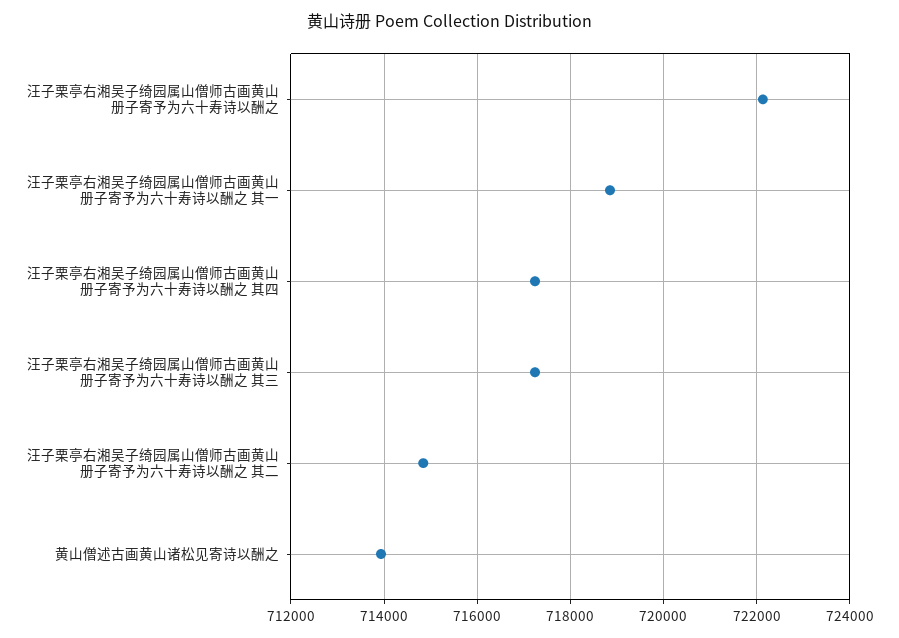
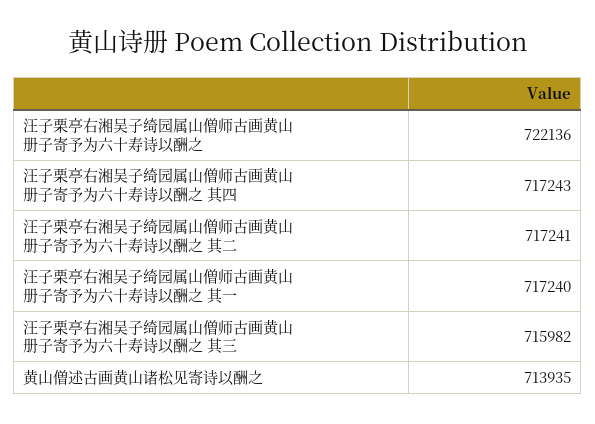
  {
    "汪子栗亭右湘吴子绮园属山僧师古画黄山册子寄予为六十寿诗以酬之": 722136,
-   "汪子栗亭右湘吴子绮园属山僧师古画黄山册子寄予为六十寿诗以酬之 其一": 718800,
+   "汪子栗亭右湘吴子绮园属山僧师古画黄山册子寄予为六十寿诗以酬之 其一": 717240,
    "汪子栗亭右湘吴子绮园属山僧师古画黄山册子寄予为六十寿诗以酬之 其四": 717243,
-   "汪子栗亭右湘吴子绮园属山僧师古画黄山册子寄予为六十寿诗以酬之 其三": 717200,
+   "汪子栗亭右湘吴子绮园属山僧师古画黄山册子寄予为六十寿诗以酬之 其三": 715982,
-   "汪子栗亭右湘吴子绮园属山僧师古画黄山册子寄予为六十寿诗以酬之 其二": 714800,
+   "汪子栗亭右湘吴子绮园属山僧师古画黄山册子寄予为六十寿诗以酬之 其二": 717241,
    "黄山僧述古画黄山诸松见寄诗以酬之": 713935
  }

